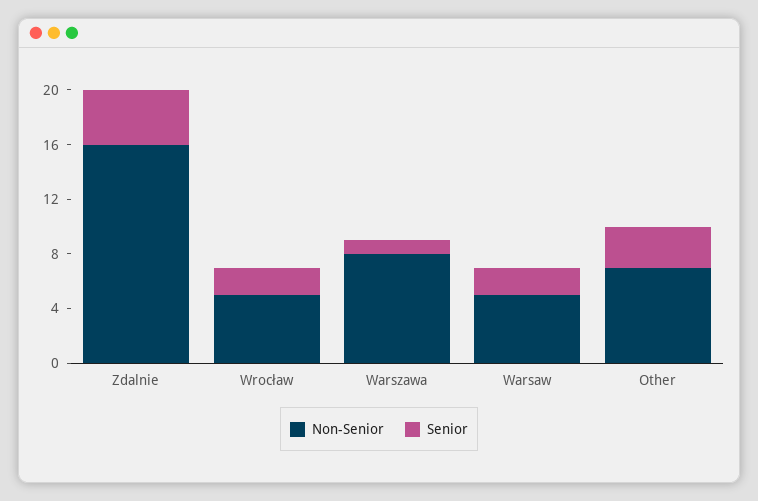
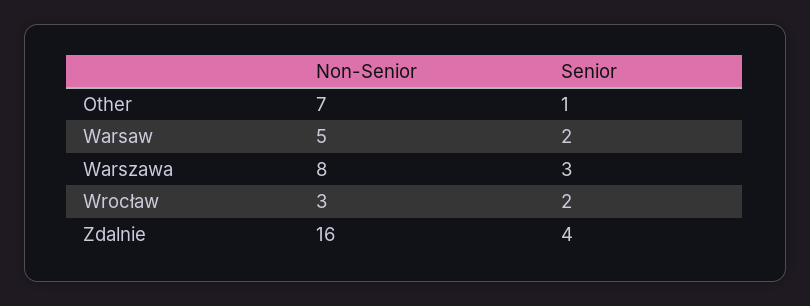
  {
    "Non-Senior": {
      "Zdalnie": 16,
-     "Wrocław": 5,
+     "Wrocław": 3,
      "Warszawa": 8,
      "Warsaw": 5,
      "Other": 7
    },
    "Senior": {
      "Zdalnie": 4,
      "Wrocław": 2,
-     "Warszawa": 1,
+     "Warszawa": 3,
      "Warsaw": 2,
-     "Other": 3
+     "Other": 1
    }
  }

